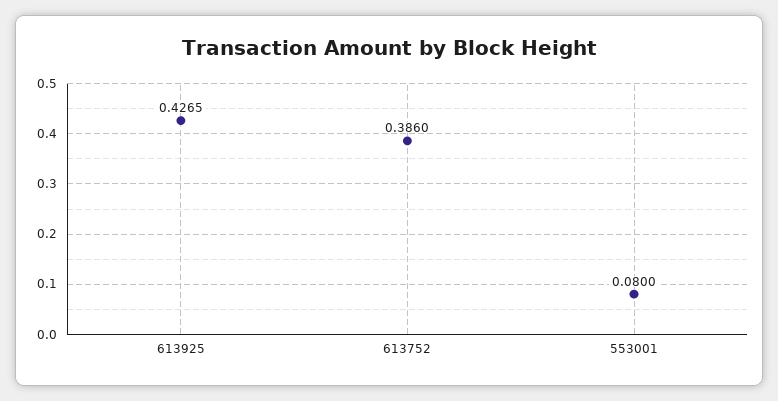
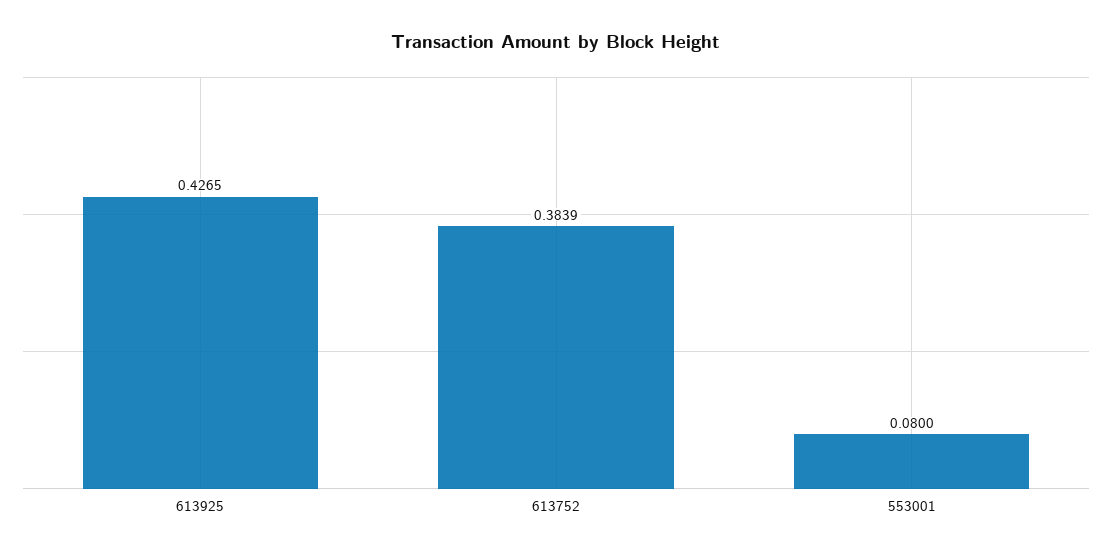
  {
    "613925": 0.4265,
-   "613752": 0.386,
+   "613752": 0.3839,
    "553001": 0.08
  }

